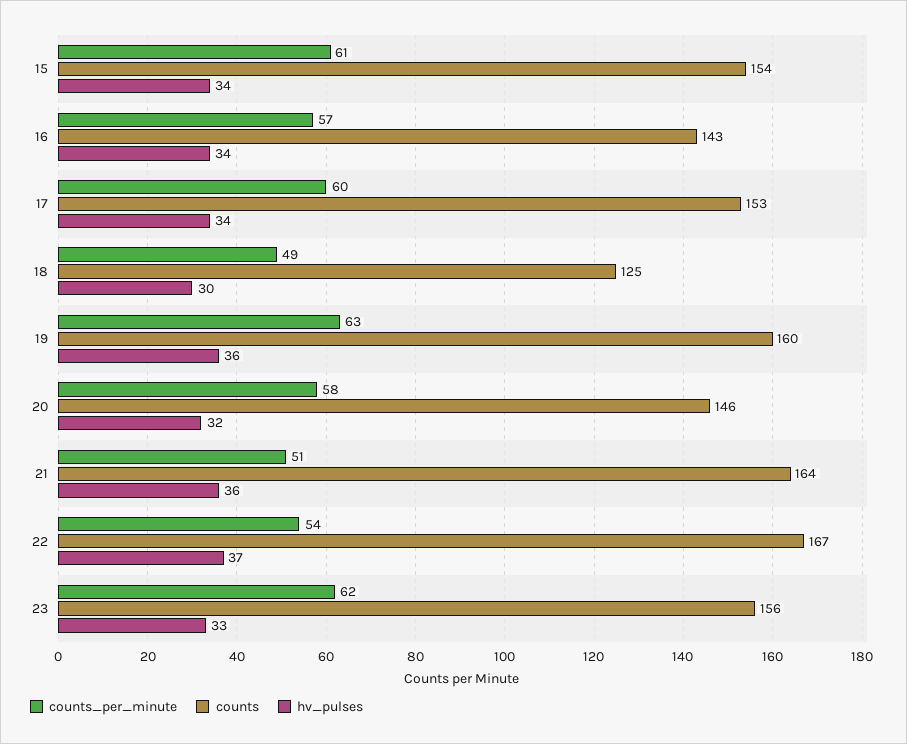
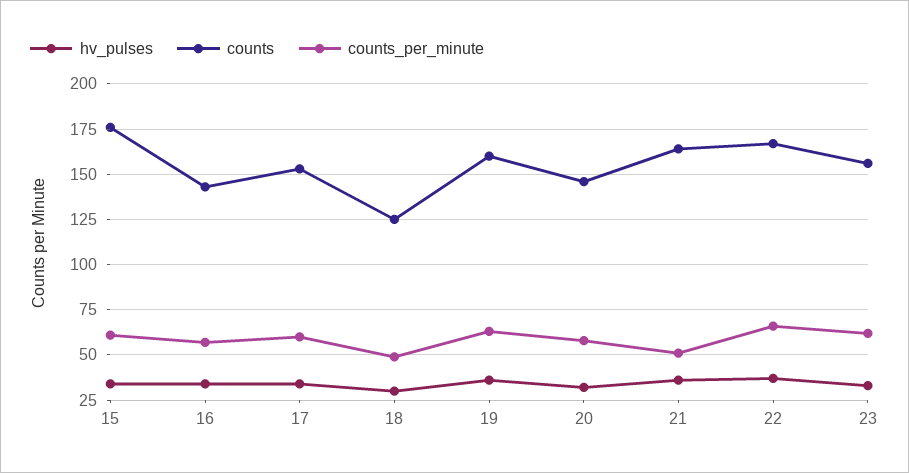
  {
    "counts_per_minute": {
      "15": 61,
      "16": 57,
      "17": 60,
      "18": 49,
      "19": 63,
      "20": 58,
      "21": 51,
-     "22": 54,
+     "22": 65,
      "23": 62
    },
    "counts": {
-     "15": 154,
+     "15": 175,
      "16": 143,
      "17": 153,
      "18": 125,
      "19": 160,
      "20": 146,
      "21": 164,
      "22": 167,
      "23": 156
    },
    "hv_pulses": {
      "15": 34,
      "16": 34,
      "17": 34,
      "18": 30,
      "19": 36,
      "20": 32,
      "21": 36,
      "22": 37,
      "23": 33
    }
  }

